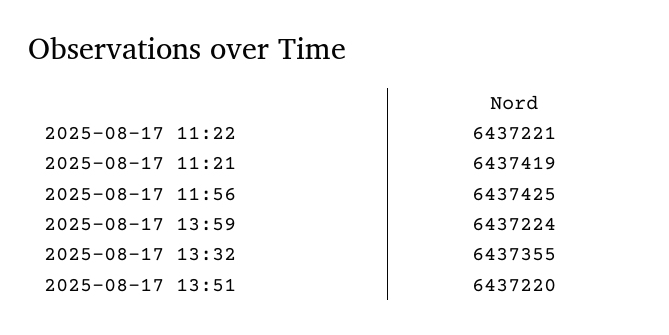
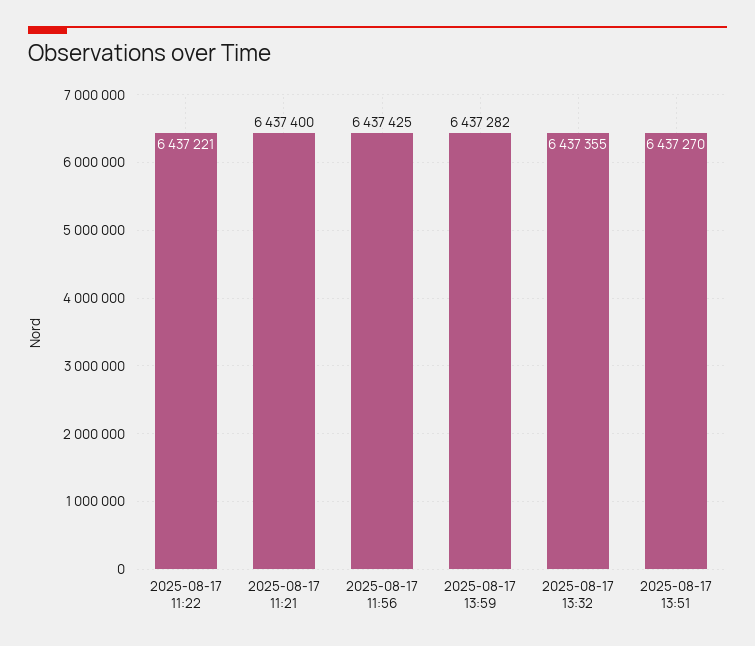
  {
    "2025-08-17 11:22": 6437221,
-   "2025-08-17 11:21": 6437419,
+   "2025-08-17 11:21": 6437400,
    "2025-08-17 11:56": 6437425,
-   "2025-08-17 13:59": 6437224,
+   "2025-08-17 13:59": 6437282,
    "2025-08-17 13:32": 6437355,
-   "2025-08-17 13:51": 6437220
+   "2025-08-17 13:51": 6437270
  }

